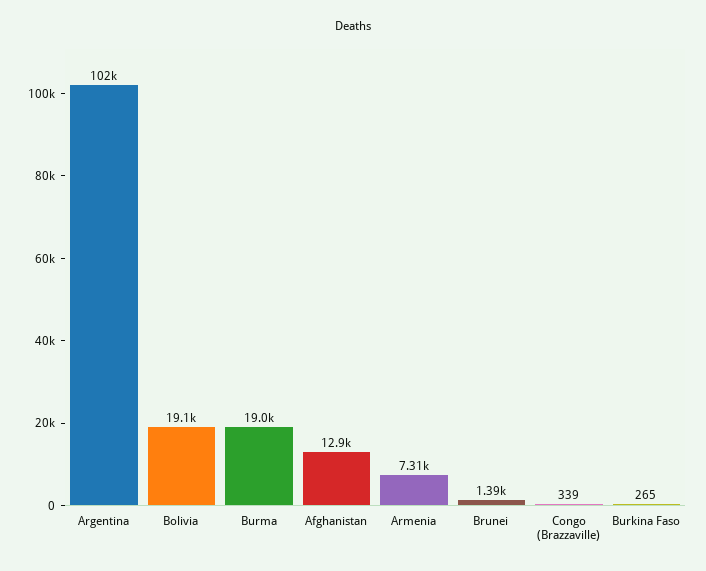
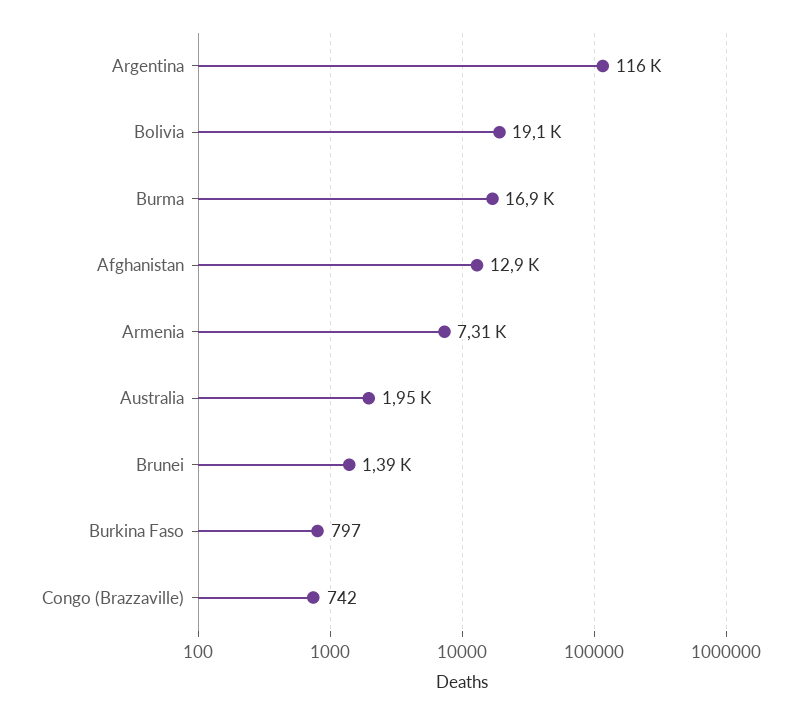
  {
-   "Argentina": 102000,
+   "Argentina": 116000,
    "Bolivia": 19100,
-   "Burma": 19000,
+   "Burma": 16900,
    "Afghanistan": 12900,
    "Armenia": 7310,
    "Brunei": 1390,
-   "Congo (Brazzaville)": 339,
+   "Congo (Brazzaville)": 742,
-   "Burkina Faso": 265
+   "Burkina Faso": 797,
+   "Australia": 1950
  }

